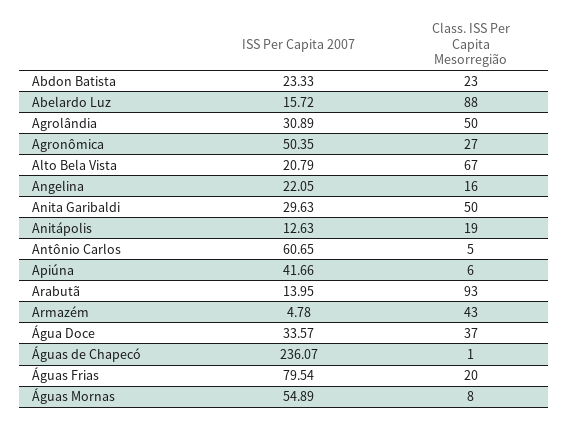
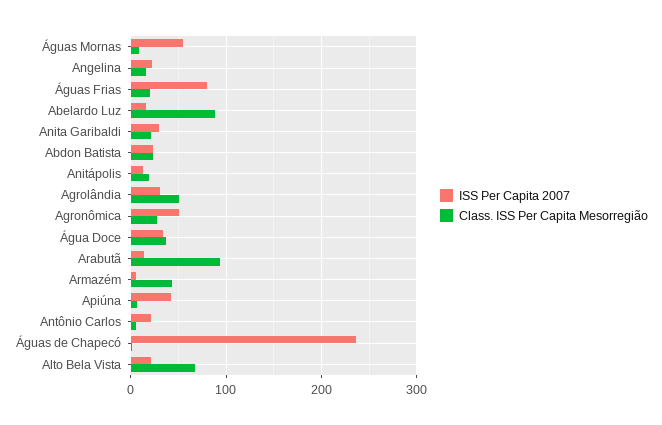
  {
    "ISS Per Capita 2007": {
      "Abdon Batista": 23.33,
      "Abelardo Luz": 15.72,
      "Agrolândia": 30.89,
      "Agronômica": 50.35,
      "Alto Bela Vista": 20.79,
      "Angelina": 22.05,
      "Anita Garibaldi": 29.63,
      "Anitápolis": 12.63,
-     "Antônio Carlos": 60.65,
+     "Antônio Carlos": 20,
      "Apiúna": 41.66,
      "Arabutã": 13.95,
      "Armazém": 4.78,
      "Água Doce": 33.57,
      "Águas de Chapecó": 236.07,
      "Águas Frias": 79.54,
      "Águas Mornas": 54.89
    },
    "Class. ISS Per Capita Mesorregião": {
      "Abdon Batista": 23,
      "Abelardo Luz": 88,
      "Agrolândia": 50,
      "Agronômica": 27,
      "Alto Bela Vista": 67,
      "Angelina": 16,
-     "Anita Garibaldi": 50,
+     "Anita Garibaldi": 20,
      "Anitápolis": 19,
      "Antônio Carlos": 5,
      "Apiúna": 6,
      "Arabutã": 93,
      "Armazém": 43,
      "Água Doce": 37,
      "Águas de Chapecó": 1,
      "Águas Frias": 20,
      "Águas Mornas": 8
    }
  }

